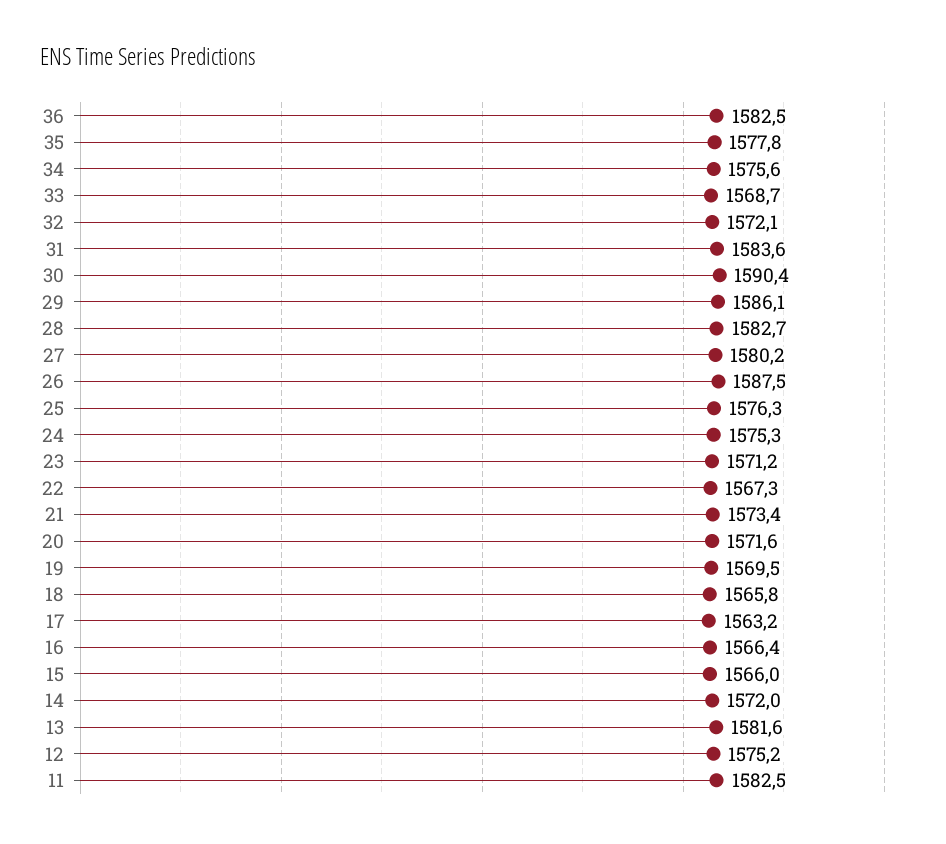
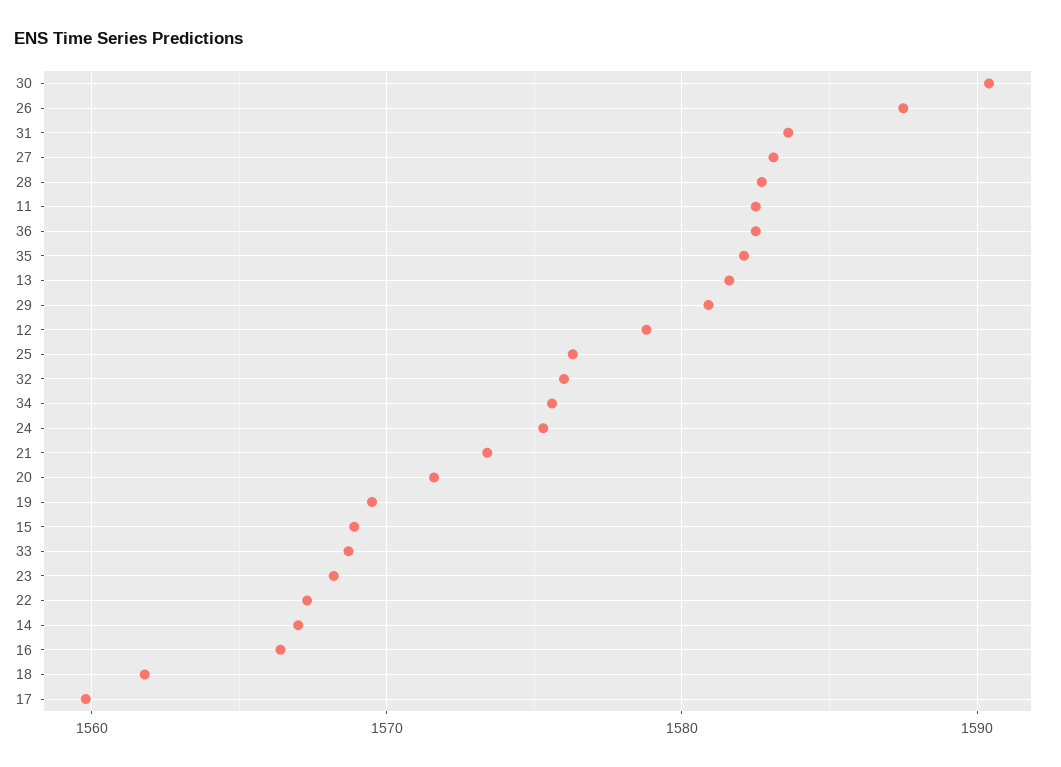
  {
    "36": 1582.5,
-   "35": 1577.8,
+   "35": 1582,
    "34": 1575.6,
    "33": 1568.7,
-   "32": 1572.1,
+   "32": 1576,
    "31": 1583.6,
    "30": 1590.4,
-   "29": 1586.1,
+   "29": 1581,
    "28": 1582.7,
-   "27": 1580.2,
+   "27": 1583,
    "26": 1587.5,
    "25": 1576.3,
    "24": 1575.3,
-   "23": 1571.2,
+   "23": 1568,
    "22": 1567.3,
    "21": 1573.4,
    "20": 1571.6,
    "19": 1569.5,
-   "18": 1565.8,
+   "18": 1562,
-   "17": 1563.2,
+   "17": 1560,
    "16": 1566.4,
-   "15": 1566,
+   "15": 1569,
-   "14": 1572,
+   "14": 1567,
    "13": 1581.6,
-   "12": 1575.2,
+   "12": 1579,
    "11": 1582.5
  }

